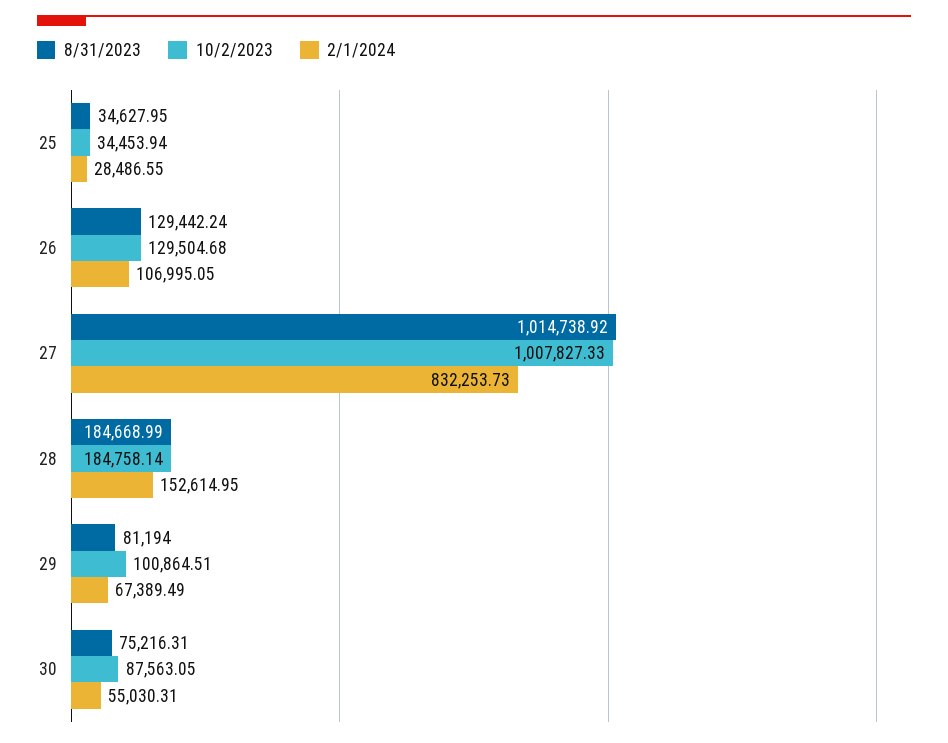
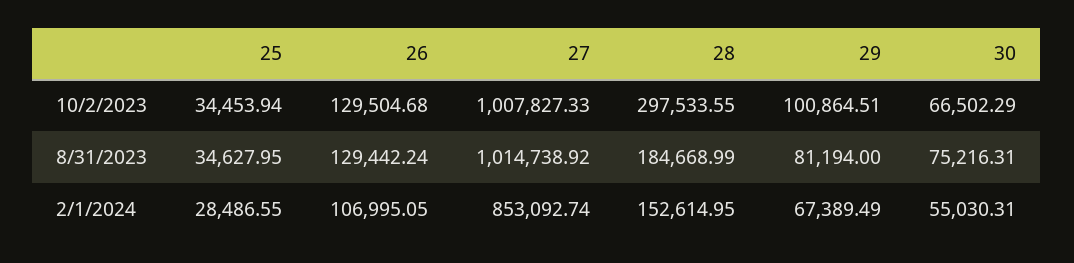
  {
    "8/31/2023": {
      "25": 34627.95,
      "26": 129442.24,
      "27": 1014738.92,
      "28": 184668.99,
      "29": 81194,
      "30": 75216.31
    },
    "10/2/2023": {
      "25": 34453.94,
      "26": 129504.68,
      "27": 1007827.33,
-     "28": 184758.14,
+     "28": 297533.55,
      "29": 100864.51,
-     "30": 87563.05
+     "30": 66502.29
    },
    "2/1/2024": {
      "25": 28486.55,
      "26": 106995.05,
-     "27": 832253.73,
+     "27": 853092.74,
      "28": 152614.95,
      "29": 67389.49,
      "30": 55030.31
    }
  }

